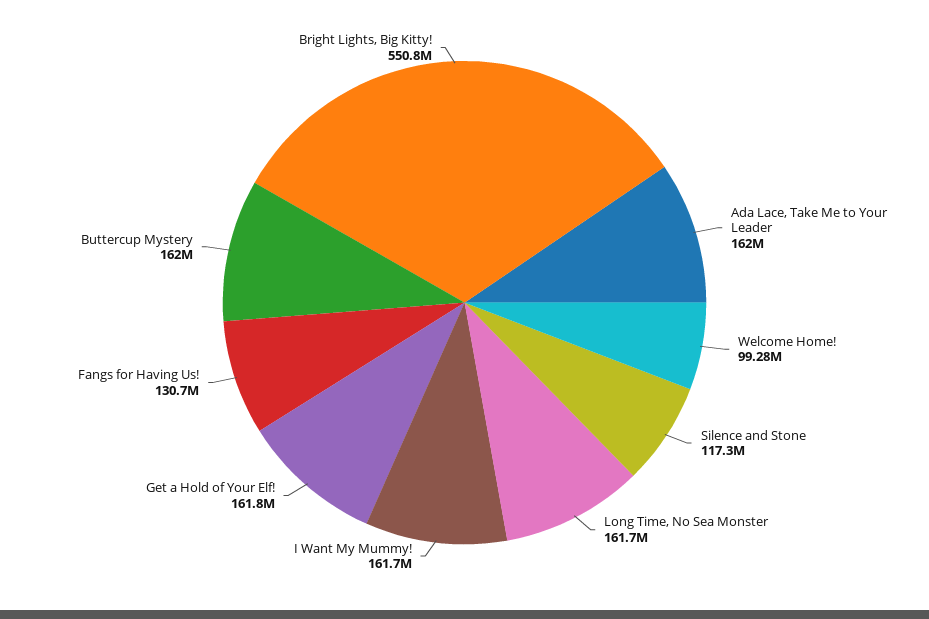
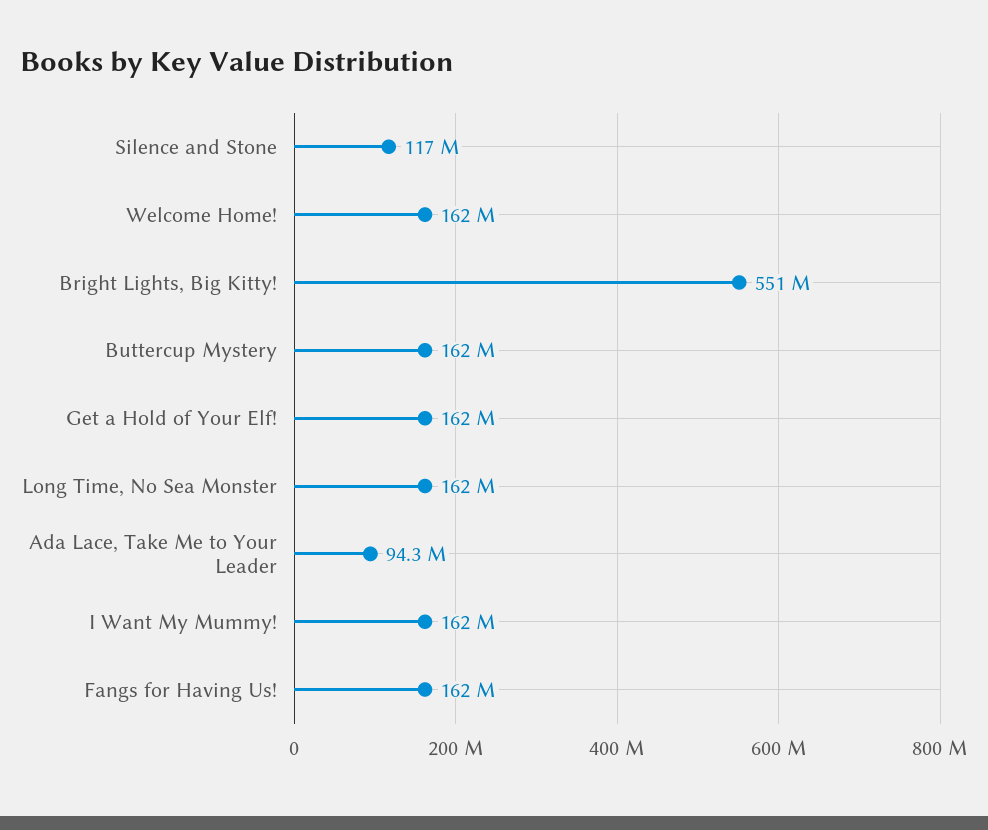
  {
-   "Ada Lace, Take Me to Your Leader": 162000000,
+   "Ada Lace, Take Me to Your Leader": 94300000,
-   "Welcome Home!": 99280000,
+   "Welcome Home!": 162000000,
    "Silence and Stone": 117300000,
    "Long Time, No Sea Monster": 161700000,
    "I Want My Mummy!": 161700000,
    "Get a Hold of Your Elf!": 161800000,
-   "Fangs for Having Us!": 130700000,
+   "Fangs for Having Us!": 162000000,
    "Buttercup Mystery": 162000000,
    "Bright Lights, Big Kitty!": 550800000
  }

